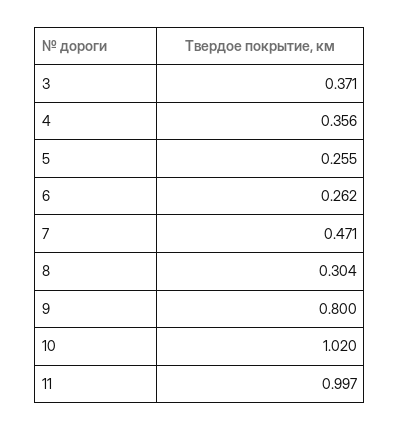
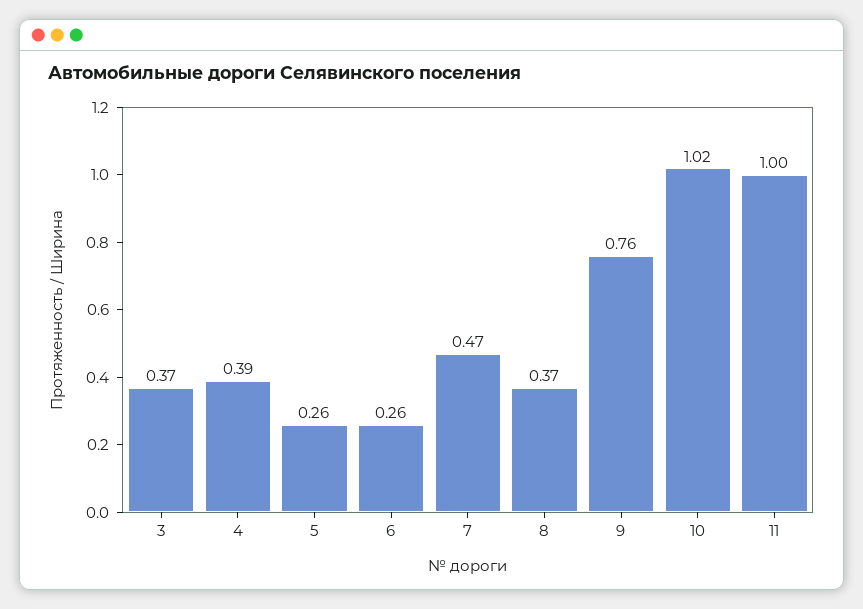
  {
    "3": 0.371,
-   "4": 0.356,
+   "4": 0.39,
    "5": 0.255,
    "6": 0.262,
    "7": 0.471,
-   "8": 0.304,
+   "8": 0.37,
-   "9": 0.8,
+   "9": 0.76,
    "10": 1.02,
    "11": 0.997
  }

